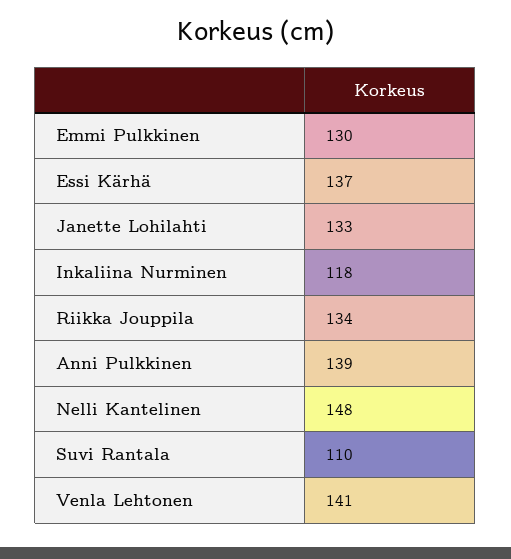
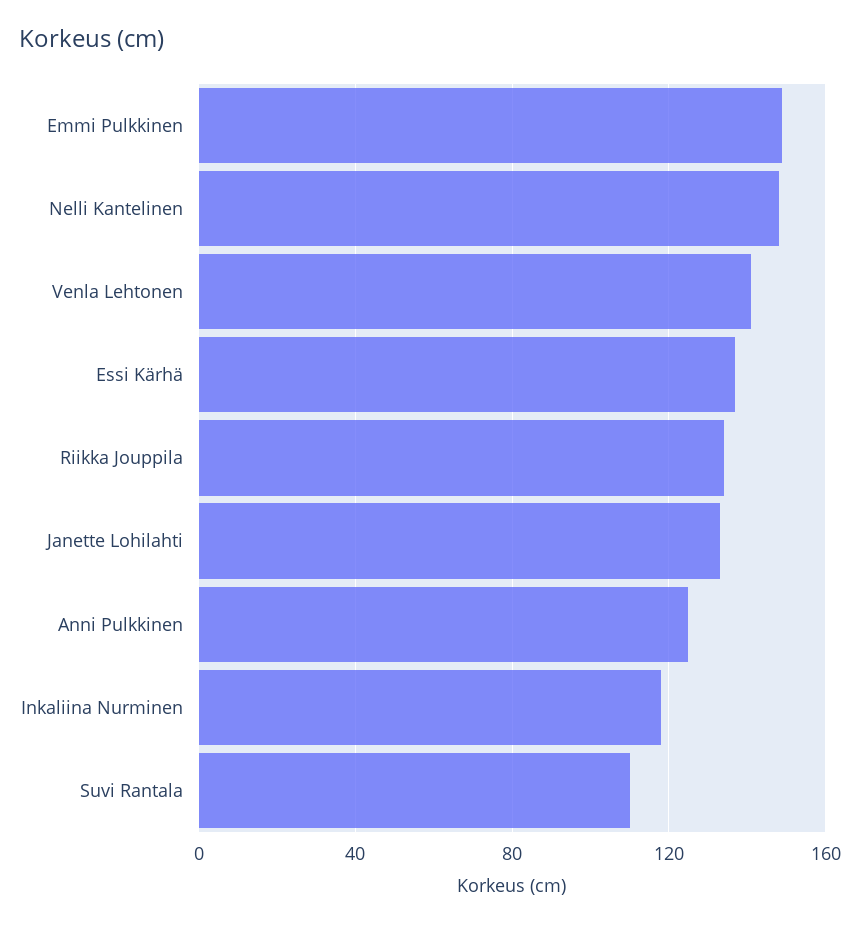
  {
-   "Emmi Pulkkinen": 130,
+   "Emmi Pulkkinen": 150,
    "Essi Kärhä": 137,
    "Janette Lohilahti": 133,
    "Inkaliina Nurminen": 118,
    "Riikka Jouppila": 134,
-   "Anni Pulkkinen": 139,
+   "Anni Pulkkinen": 125,
    "Nelli Kantelinen": 148,
    "Suvi Rantala": 110,
    "Venla Lehtonen": 141
  }

